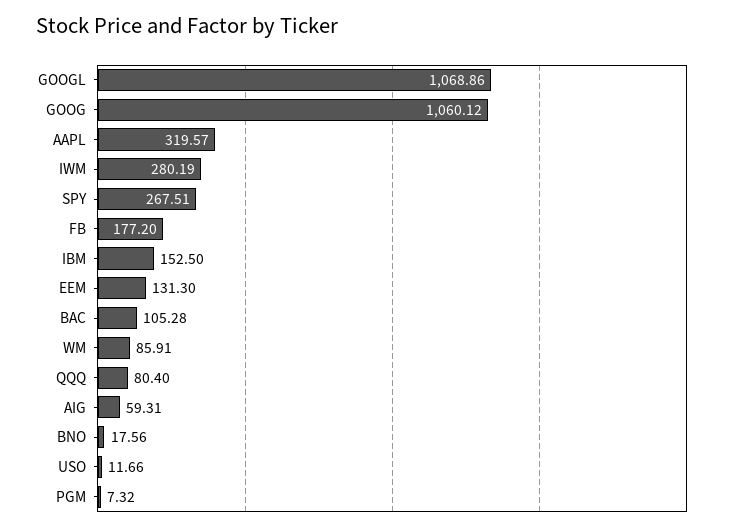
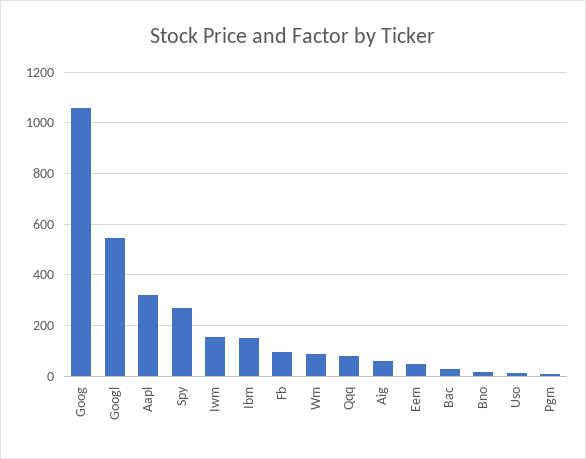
  {
-   "GOOGL": 1068.86,
+   "GOOGL": 550,
    "GOOG": 1060.12,
    "AAPL": 319.57,
-   "IWM": 280.19,
+   "IWM": 150,
    "SPY": 267.51,
-   "FB": 177.2,
+   "FB": 100,
    "IBM": 152.5,
-   "EEM": 131.3,
+   "EEM": 50,
-   "BAC": 105.28,
+   "BAC": 25,
    "WM": 85.91,
    "QQQ": 80.4,
    "AIG": 59.31,
    "BNO": 17.56,
    "USO": 11.66,
    "PGM": 7.32
  }

